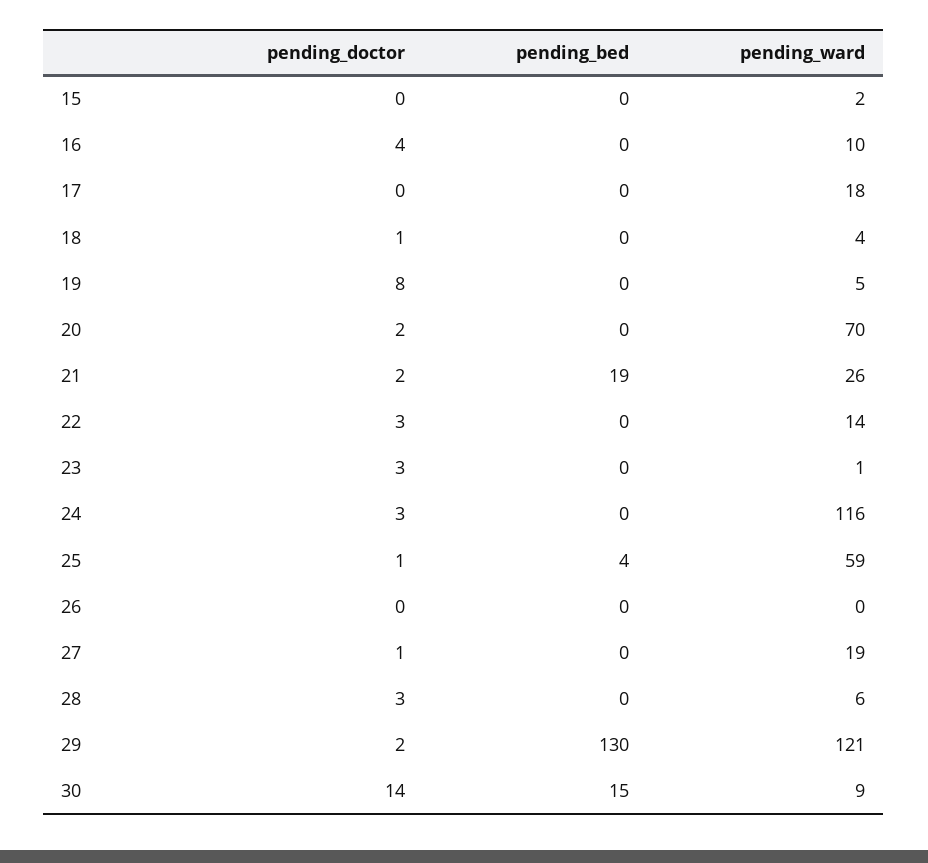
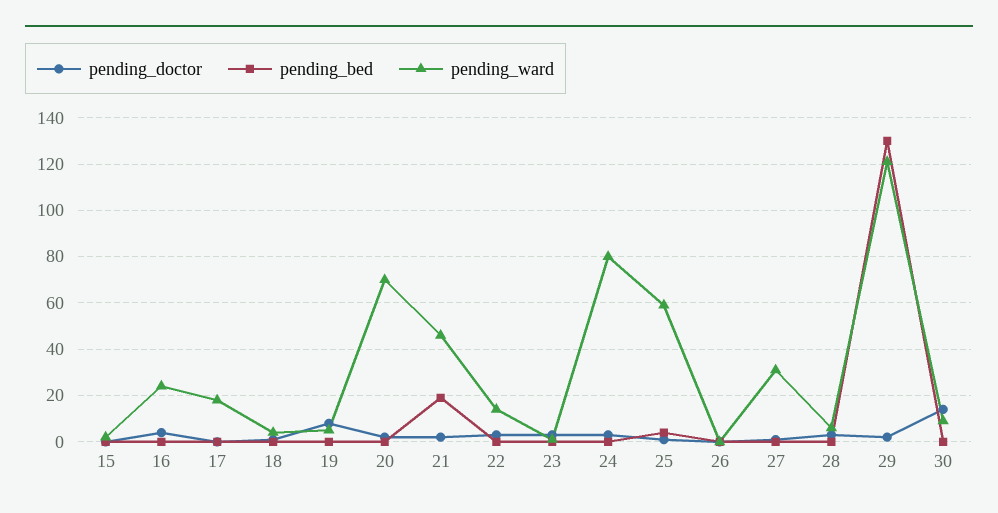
  {
    "pending_doctor": {
      "15": 0,
      "16": 4,
      "17": 0,
      "18": 1,
      "19": 8,
      "20": 2,
      "21": 2,
      "22": 3,
      "23": 3,
      "24": 3,
      "25": 1,
      "26": 0,
      "27": 1,
      "28": 3,
      "29": 2,
      "30": 14
    },
    "pending_bed": {
      "15": 0,
      "16": 0,
      "17": 0,
      "18": 0,
      "19": 0,
      "20": 0,
      "21": 19,
      "22": 0,
      "23": 0,
      "24": 0,
      "25": 4,
      "26": 0,
      "27": 0,
      "28": 0,
      "29": 130,
-     "30": 15
+     "30": 0
    },
    "pending_ward": {
      "15": 2,
-     "16": 10,
+     "16": 25,
      "17": 18,
      "18": 4,
      "19": 5,
      "20": 70,
-     "21": 26,
+     "21": 45,
      "22": 14,
      "23": 1,
-     "24": 116,
+     "24": 80,
      "25": 59,
      "26": 0,
-     "27": 19,
+     "27": 30,
      "28": 6,
      "29": 121,
      "30": 9
    }
  }

